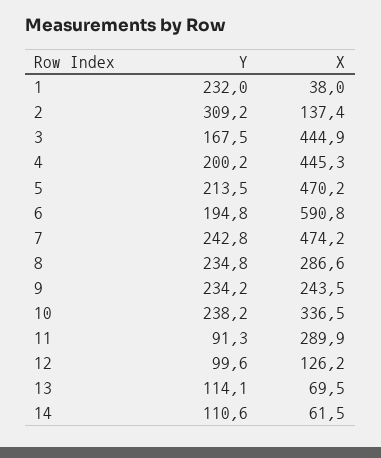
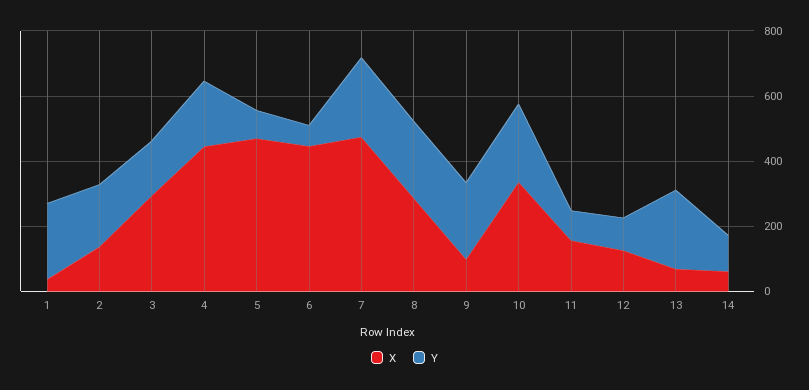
  {
    "Y": {
      "1": 232,
-     "2": 309.2,
+     "2": 200,
      "3": 167.5,
      "4": 200.2,
-     "5": 213.5,
+     "5": 100,
-     "6": 194.8,
+     "6": 50,
      "7": 242.8,
      "8": 234.8,
      "9": 234.2,
      "10": 238.2,
      "11": 91.3,
      "12": 99.6,
-     "13": 114.1,
+     "13": 250,
      "14": 110.6
    },
    "X": {
      "1": 38,
      "2": 137.4,
-     "3": 444.9,
+     "3": 300,
      "4": 445.3,
      "5": 470.2,
-     "6": 590.8,
+     "6": 450,
      "7": 474.2,
      "8": 286.6,
-     "9": 243.5,
+     "9": 100,
      "10": 336.5,
-     "11": 289.9,
+     "11": 150,
      "12": 126.2,
      "13": 69.5,
      "14": 61.5
    }
  }

